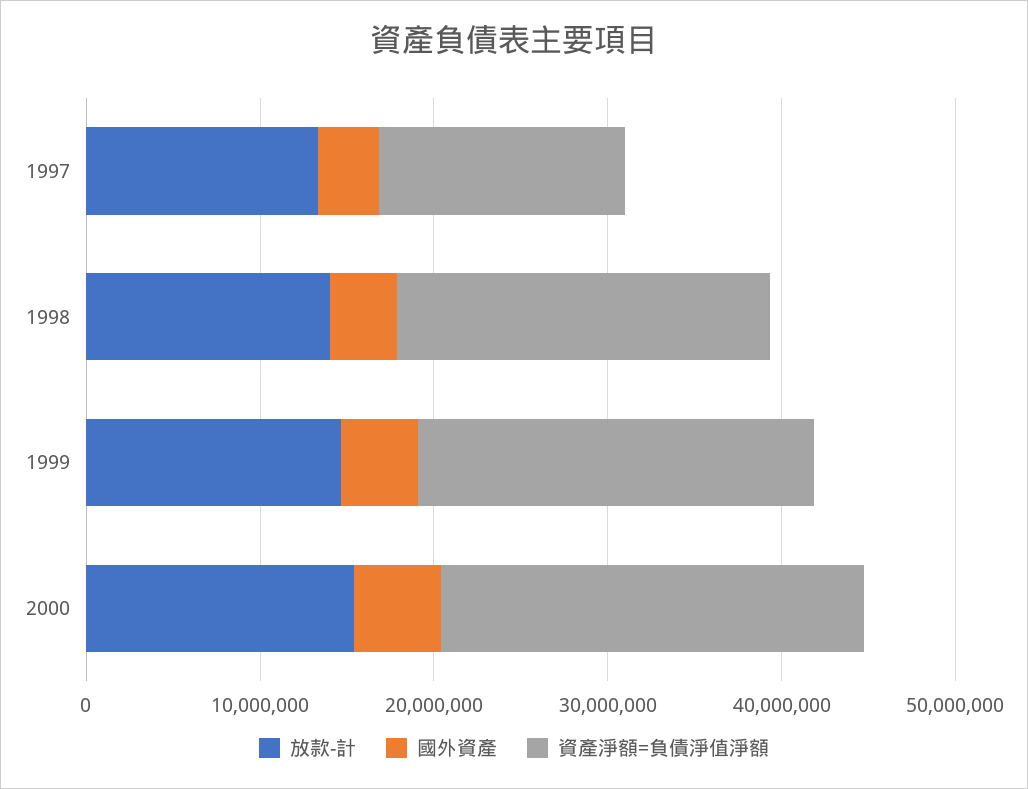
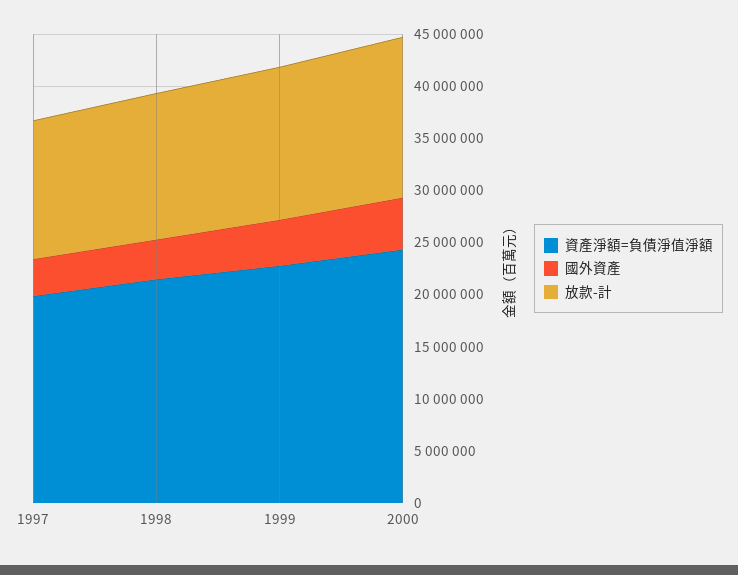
  {
    "放款-計": {
      "1997": 13000000,
      "1998": 14000000,
      "1999": 15000000,
      "2000": 15000000
    },
    "國外資產": {
      "1997": 4000000,
      "1998": 4000000,
      "1999": 4000000,
      "2000": 5000000
    },
    "資產淨額=負債淨值淨額": {
-     "1997": 14000000,
+     "1997": 20000000,
      "1998": 21000000,
      "1999": 23000000,
      "2000": 24000000
    }
  }

